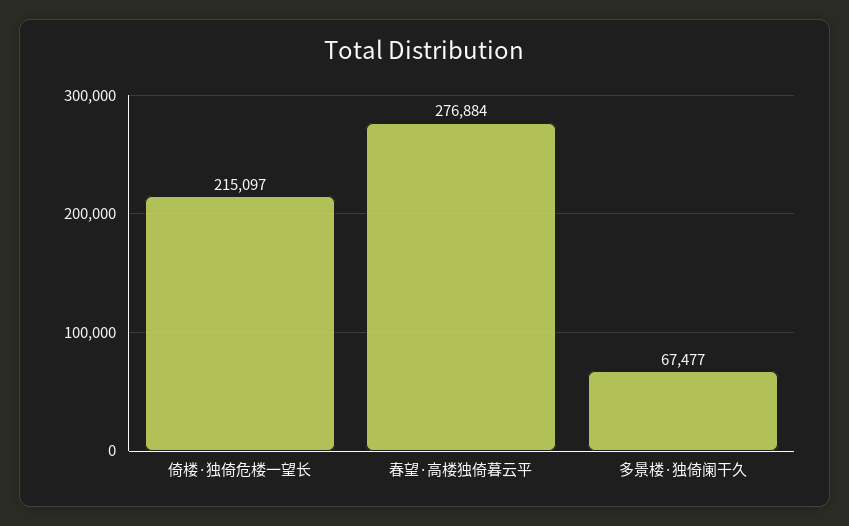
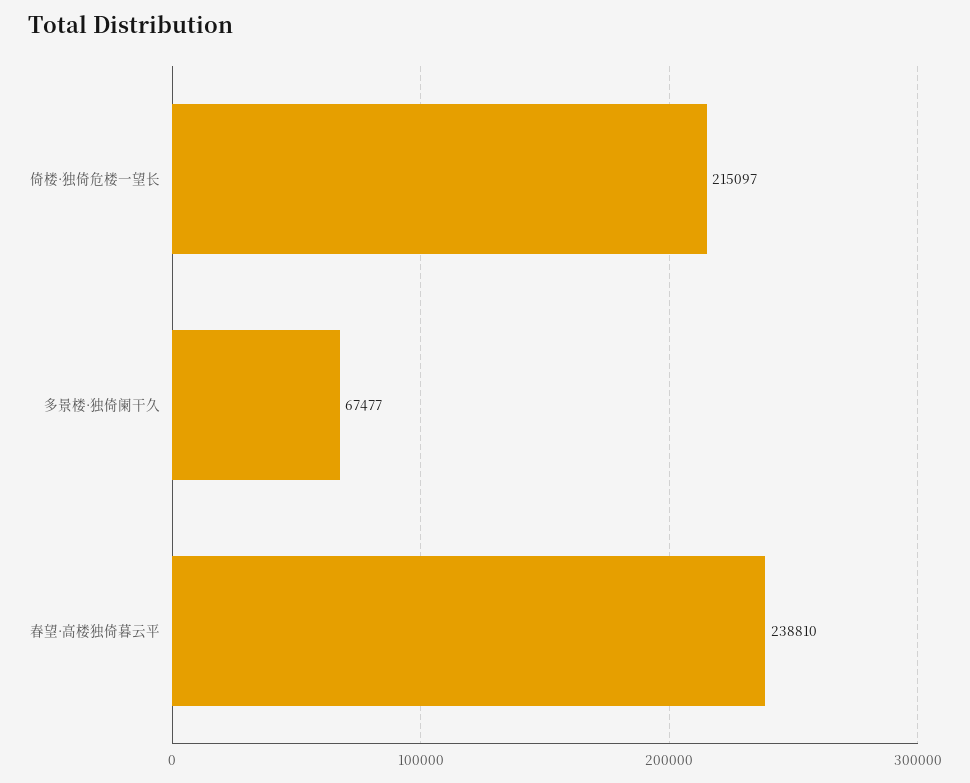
  {
    "倚楼·独倚危楼一望长": 215097,
-   "春望·高楼独倚暮云平": 276884,
+   "春望·高楼独倚暮云平": 238810,
    "多景楼·独倚阑干久": 67477
  }

